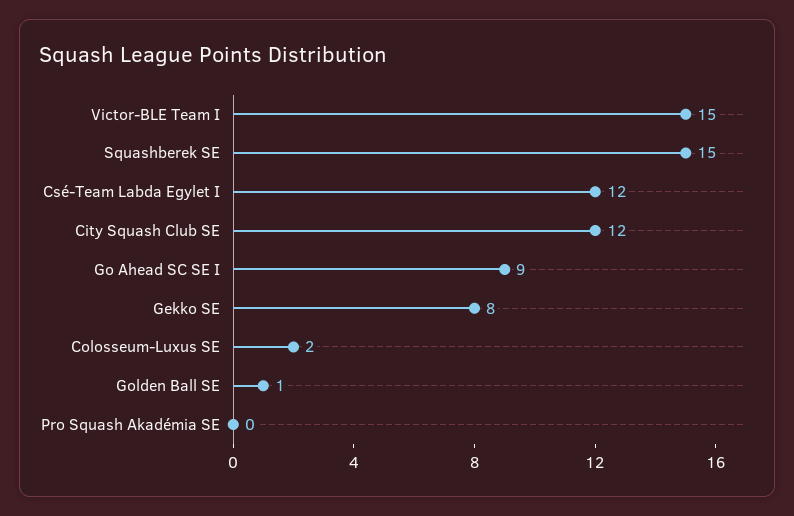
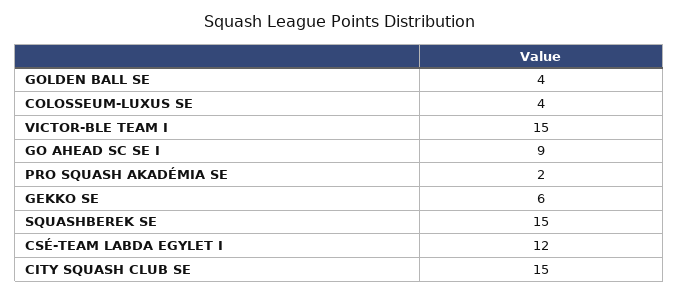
  {
    "Victor-BLE Team I": 15,
    "Squashberek SE": 15,
    "Csé-Team Labda Egylet I": 12,
-   "City Squash Club SE": 12,
+   "City Squash Club SE": 15,
    "Go Ahead SC SE I": 9,
-   "Gekko SE": 8,
+   "Gekko SE": 6,
-   "Colosseum-Luxus SE": 2,
+   "Colosseum-Luxus SE": 4,
-   "Golden Ball SE": 1,
+   "Golden Ball SE": 4,
-   "Pro Squash Akadémia SE": 0
+   "Pro Squash Akadémia SE": 2
  }

